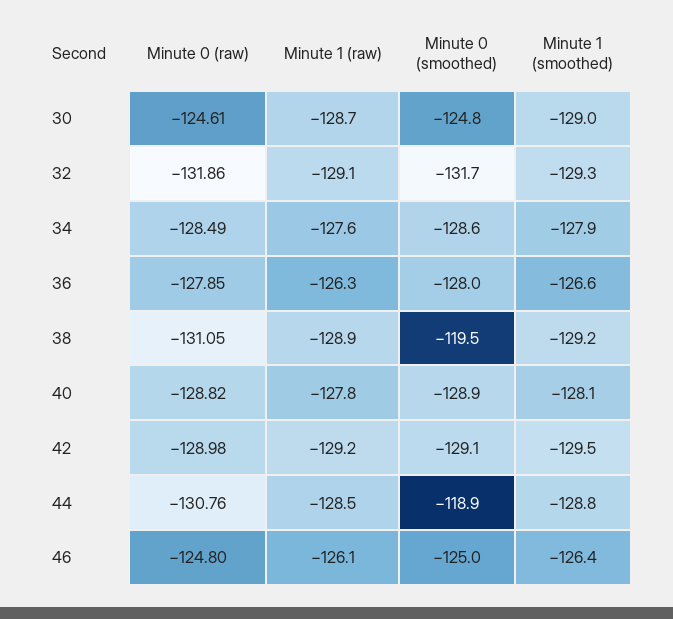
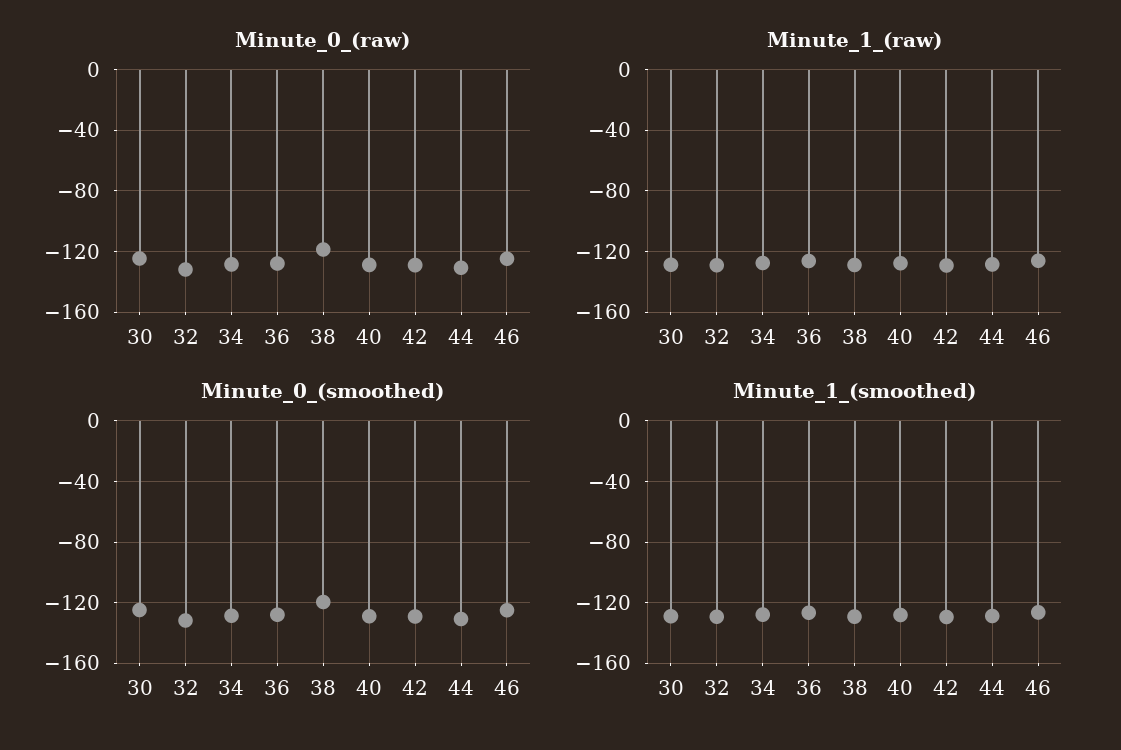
  {
    "Minute 0 (raw)": {
      "30": -124.61,
      "32": -131.86,
      "34": -128.49,
      "36": -127.85,
-     "38": -131.05,
+     "38": -120,
      "40": -128.82,
      "42": -128.98,
      "44": -130.76,
      "46": -124.8
    },
    "Minute 1 (raw)": {
      "30": -128.7,
      "32": -129.1,
      "34": -127.6,
      "36": -126.3,
      "38": -128.9,
      "40": -127.8,
      "42": -129.2,
      "44": -128.5,
      "46": -126.1
    },
    "Minute 0 (smoothed)": {
      "30": -124.8,
      "32": -131.7,
      "34": -128.6,
      "36": -128,
      "38": -119.5,
      "40": -128.9,
      "42": -129.1,
-     "44": -118.9,
+     "44": -130,
      "46": -125
    },
    "Minute 1 (smoothed)": {
      "30": -129,
      "32": -129.3,
      "34": -127.9,
      "36": -126.6,
      "38": -129.2,
      "40": -128.1,
      "42": -129.5,
      "44": -128.8,
      "46": -126.4
    }
  }

